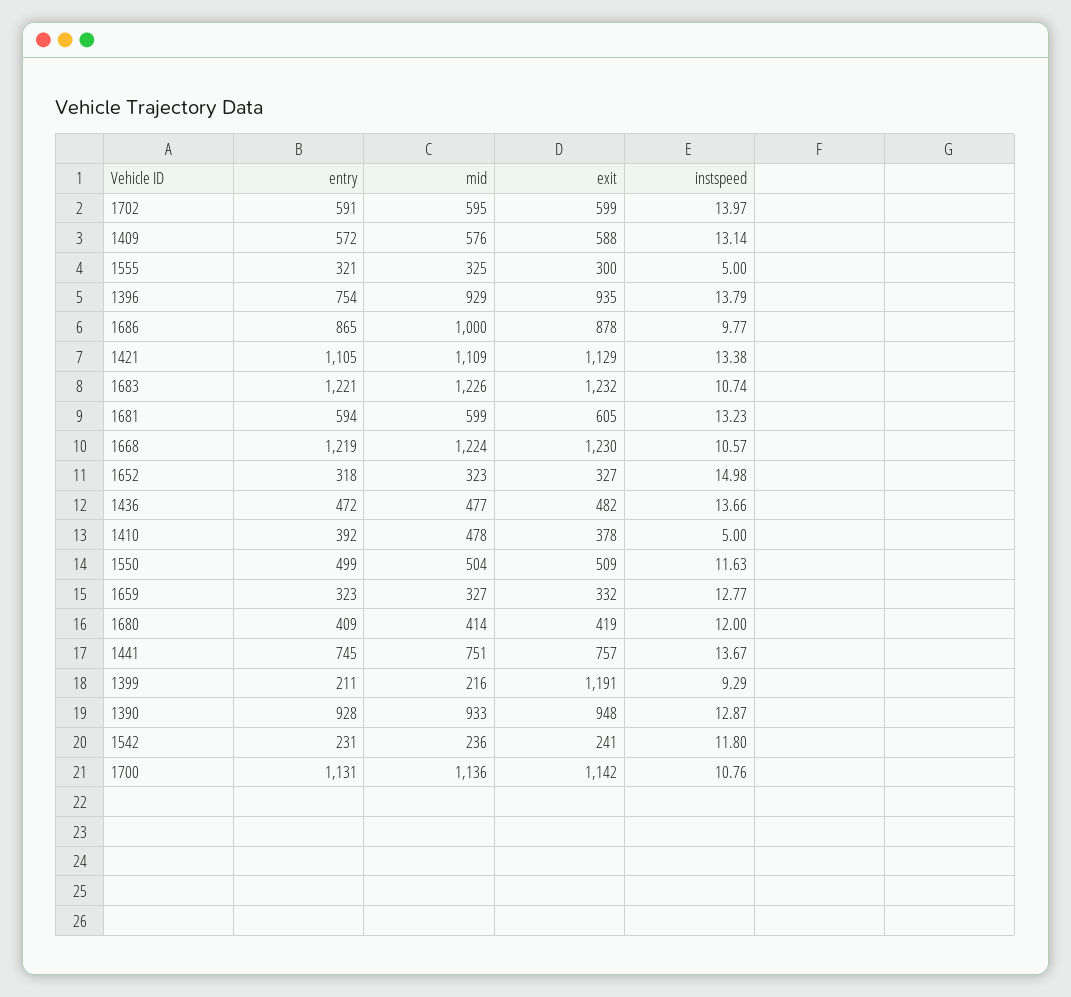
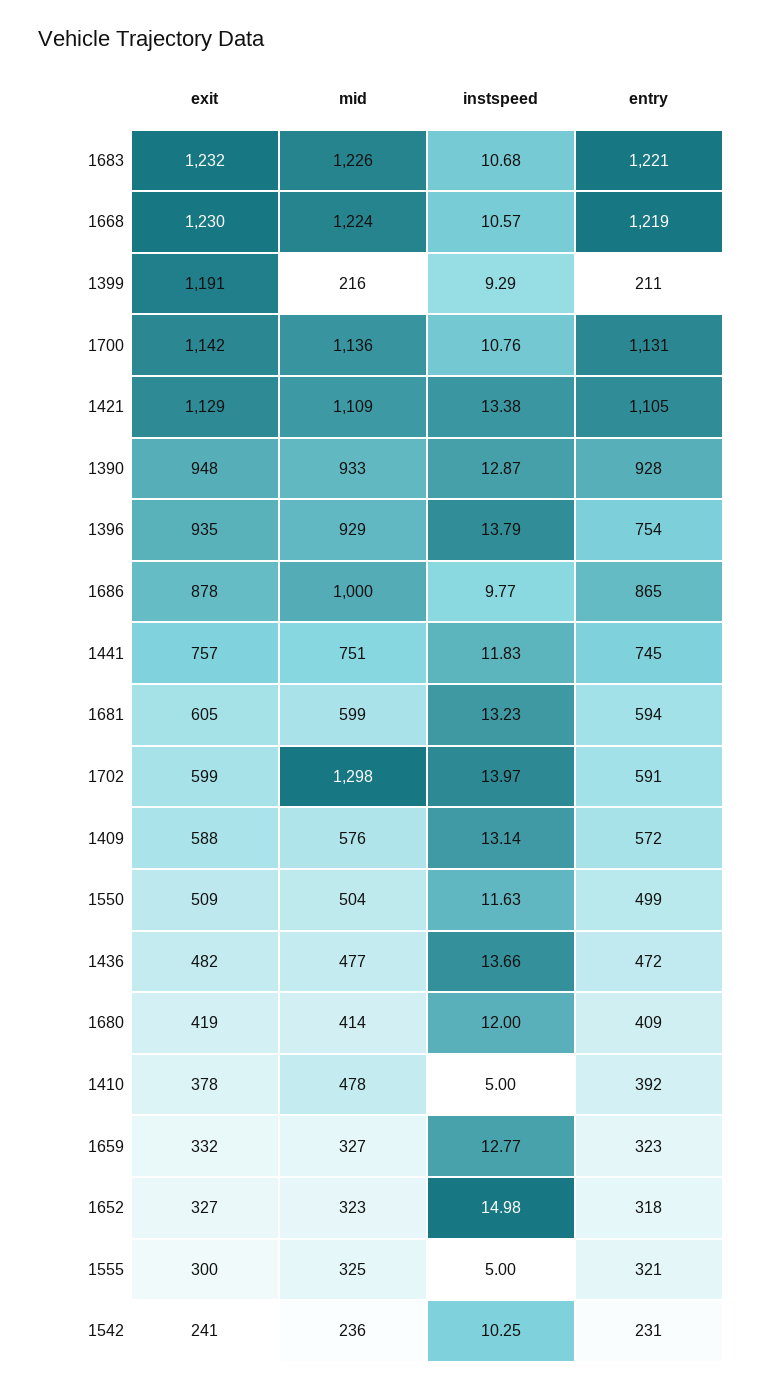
  {
    "entry": {
      "1702": 591,
      "1409": 572,
      "1555": 321,
      "1396": 754,
      "1686": 865,
      "1421": 1105,
      "1683": 1221,
      "1681": 594,
      "1668": 1219,
      "1652": 318,
      "1436": 472,
      "1410": 392,
      "1550": 499,
      "1659": 323,
      "1680": 409,
      "1441": 745,
      "1399": 211,
      "1390": 928,
      "1542": 231,
      "1700": 1131
    },
    "mid": {
-     "1702": 595,
+     "1702": 1298,
      "1409": 576,
      "1555": 325,
      "1396": 929,
      "1686": 1000,
      "1421": 1109,
      "1683": 1226,
      "1681": 599,
      "1668": 1224,
      "1652": 323,
      "1436": 477,
      "1410": 478,
      "1550": 504,
      "1659": 327,
      "1680": 414,
      "1441": 751,
      "1399": 216,
      "1390": 933,
      "1542": 236,
      "1700": 1136
    },
    "exit": {
      "1702": 599,
      "1409": 588,
      "1555": 300,
      "1396": 935,
      "1686": 878,
      "1421": 1129,
      "1683": 1232,
      "1681": 605,
      "1668": 1230,
      "1652": 327,
      "1436": 482,
      "1410": 378,
      "1550": 509,
      "1659": 332,
      "1680": 419,
      "1441": 757,
      "1399": 1191,
      "1390": 948,
      "1542": 241,
      "1700": 1142
    },
    "instspeed": {
      "1702": 13.97,
      "1409": 13.14,
      "1555": 5,
      "1396": 13.79,
      "1686": 9.77,
      "1421": 13.38,
-     "1683": 10.74,
+     "1683": 10.68,
      "1681": 13.23,
      "1668": 10.57,
      "1652": 14.98,
      "1436": 13.66,
      "1410": 5,
      "1550": 11.63,
      "1659": 12.77,
      "1680": 12,
-     "1441": 13.67,
+     "1441": 11.83,
      "1399": 9.29,
      "1390": 12.87,
-     "1542": 11.8,
+     "1542": 10.25,
      "1700": 10.76
    }
  }

